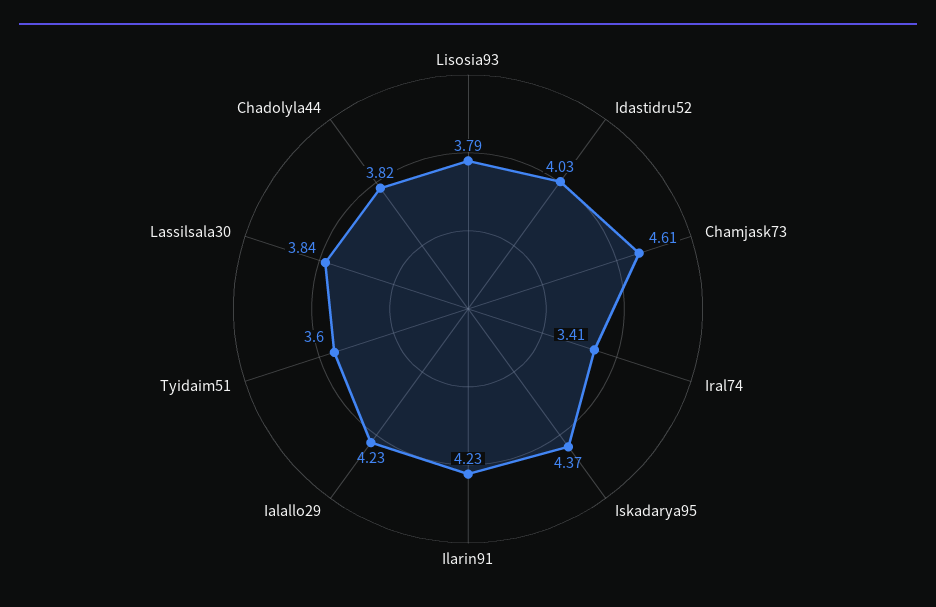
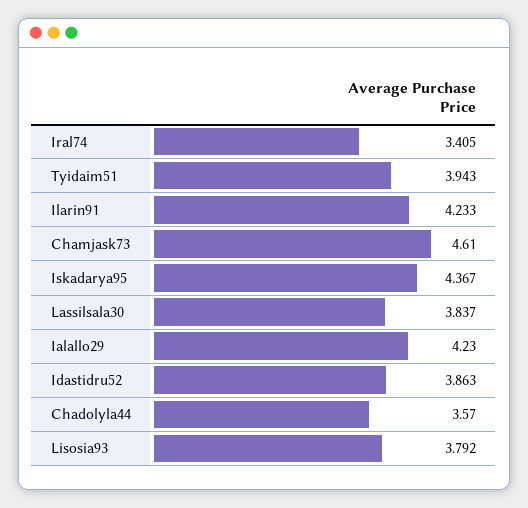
  {
    "Lisosia93": 3.792,
-   "Idastidru52": 4.03,
+   "Idastidru52": 3.863,
    "Chamjask73": 4.61,
    "Iral74": 3.405,
    "Iskadarya95": 4.367,
    "Ilarin91": 4.233,
    "Ialallo29": 4.23,
-   "Tyidaim51": 3.6,
+   "Tyidaim51": 3.943,
    "Lassilsala30": 3.837,
-   "Chadolyla44": 3.82
+   "Chadolyla44": 3.57
  }

